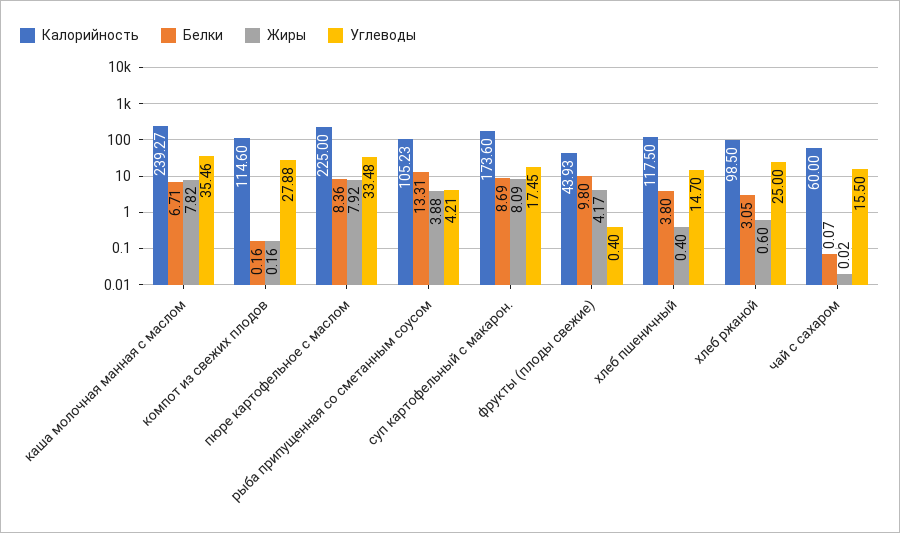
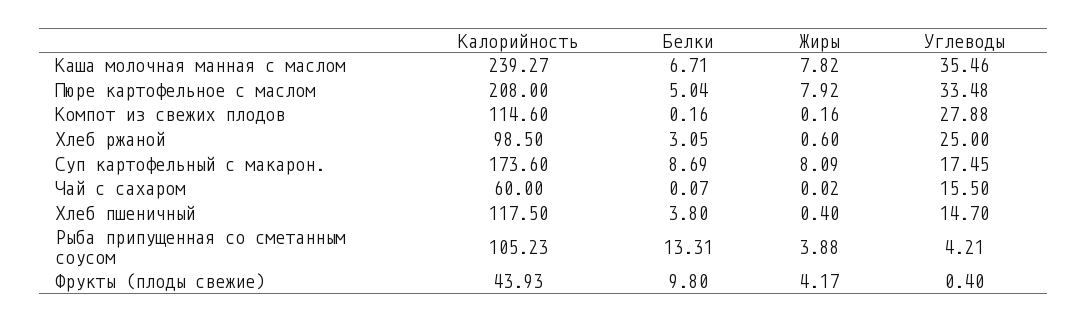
  {
    "Калорийность": {
      "каша молочная манная с маслом": 239.27,
      "компот из свежих плодов": 114.6,
-     "пюре картофельное с маслом": 225,
+     "пюре картофельное с маслом": 208,
      "рыба припущенная со сметанным соусом": 105.23,
      "суп картофельный с макарон.": 173.6,
      "фрукты (плоды свежие)": 43.93,
      "хлеб пшеничный": 117.5,
      "хлеб ржаной": 98.5,
      "чай с сахаром": 60
    },
    "Белки": {
      "каша молочная манная с маслом": 6.71,
      "компот из свежих плодов": 0.16,
-     "пюре картофельное с маслом": 8.36,
+     "пюре картофельное с маслом": 5.04,
      "рыба припущенная со сметанным соусом": 13.31,
      "суп картофельный с макарон.": 8.69,
      "фрукты (плоды свежие)": 9.8,
      "хлеб пшеничный": 3.8,
      "хлеб ржаной": 3.05,
      "чай с сахаром": 0.07
    },
    "Жиры": {
      "каша молочная манная с маслом": 7.82,
      "компот из свежих плодов": 0.16,
      "пюре картофельное с маслом": 7.92,
      "рыба припущенная со сметанным соусом": 3.88,
      "суп картофельный с макарон.": 8.09,
      "фрукты (плоды свежие)": 4.17,
      "хлеб пшеничный": 0.4,
      "хлеб ржаной": 0.6,
      "чай с сахаром": 0.02
    },
    "Углеводы": {
      "каша молочная манная с маслом": 35.46,
      "компот из свежих плодов": 27.88,
      "пюре картофельное с маслом": 33.48,
      "рыба припущенная со сметанным соусом": 4.21,
      "суп картофельный с макарон.": 17.45,
      "фрукты (плоды свежие)": 0.4,
      "хлеб пшеничный": 14.7,
      "хлеб ржаной": 25,
      "чай с сахаром": 15.5
    }
  }

